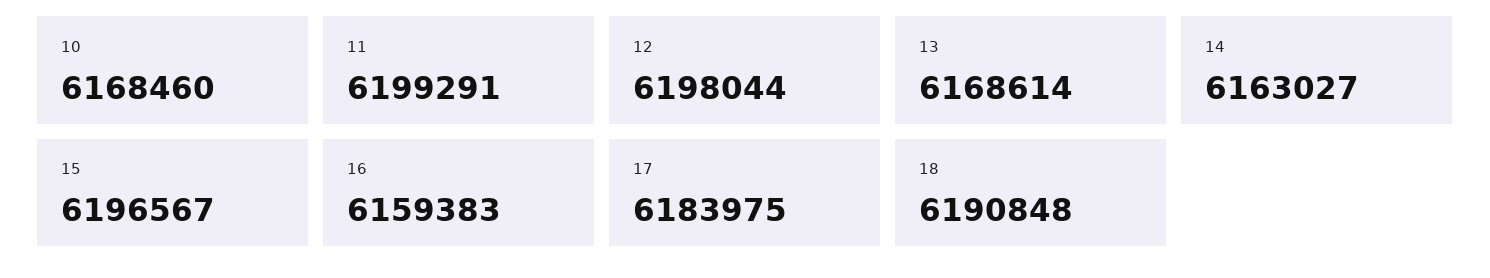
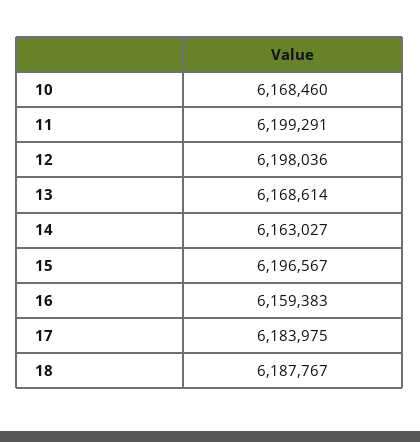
  {
    "10": 6168460,
    "11": 6199291,
-   "12": 6198044,
+   "12": 6198036,
    "13": 6168614,
    "14": 6163027,
    "15": 6196567,
    "16": 6159383,
    "17": 6183975,
-   "18": 6190848
+   "18": 6187767
  }

